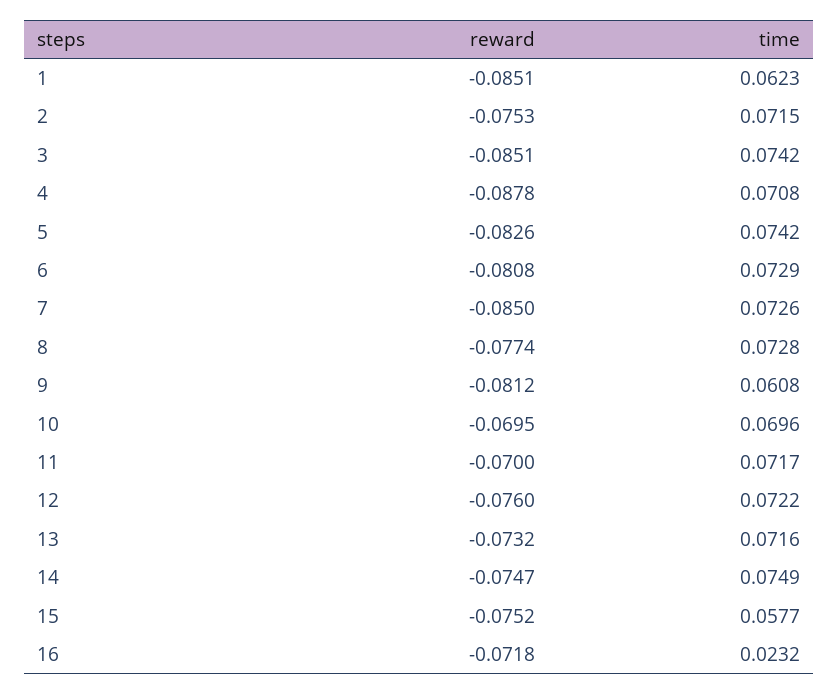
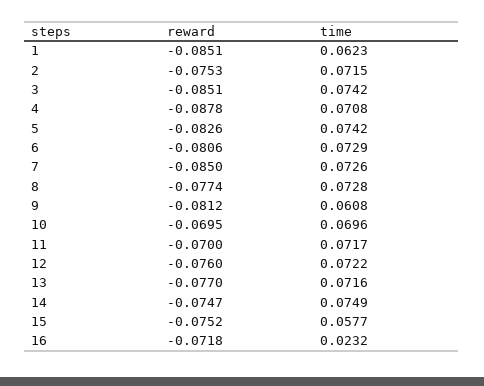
  {
    "reward": {
      "1": -0.0851,
      "2": -0.0753,
      "3": -0.0851,
      "4": -0.0878,
      "5": -0.0826,
-     "6": -0.0808,
+     "6": -0.0806,
      "7": -0.085,
      "8": -0.0774,
      "9": -0.0812,
      "10": -0.0695,
      "11": -0.07,
      "12": -0.076,
-     "13": -0.0732,
+     "13": -0.077,
      "14": -0.0747,
      "15": -0.0752,
      "16": -0.0718
    },
    "time": {
      "1": 0.0623,
      "2": 0.0715,
      "3": 0.0742,
      "4": 0.0708,
      "5": 0.0742,
      "6": 0.0729,
      "7": 0.0726,
      "8": 0.0728,
      "9": 0.0608,
      "10": 0.0696,
      "11": 0.0717,
      "12": 0.0722,
      "13": 0.0716,
      "14": 0.0749,
      "15": 0.0577,
      "16": 0.0232
    }
  }

